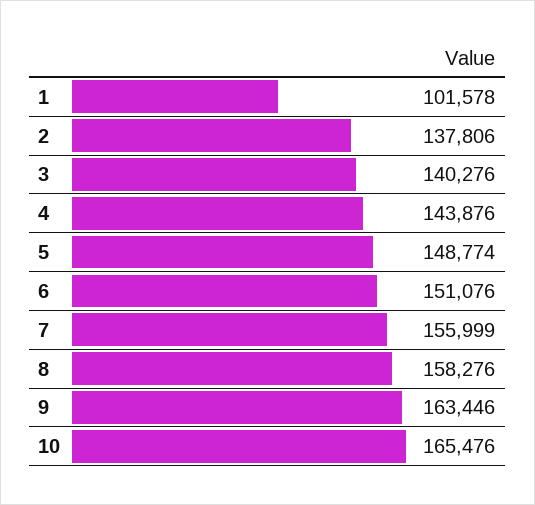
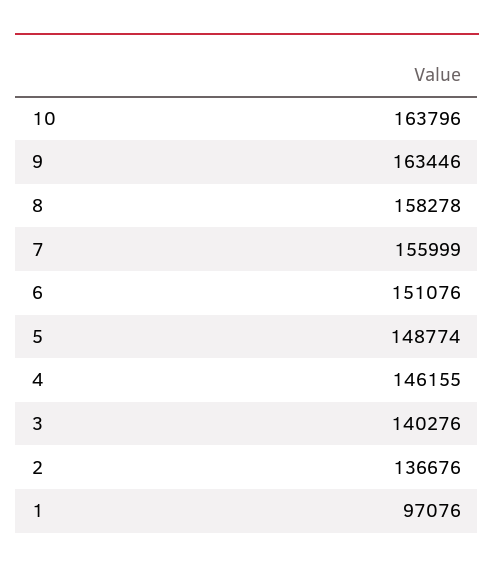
  {
-   "1": 101578,
+   "1": 97076,
-   "2": 137806,
+   "2": 136676,
    "3": 140276,
-   "4": 143876,
+   "4": 146155,
    "5": 148774,
    "6": 151076,
    "7": 155999,
-   "8": 158276,
+   "8": 158278,
    "9": 163446,
-   "10": 165476
+   "10": 163796
  }

